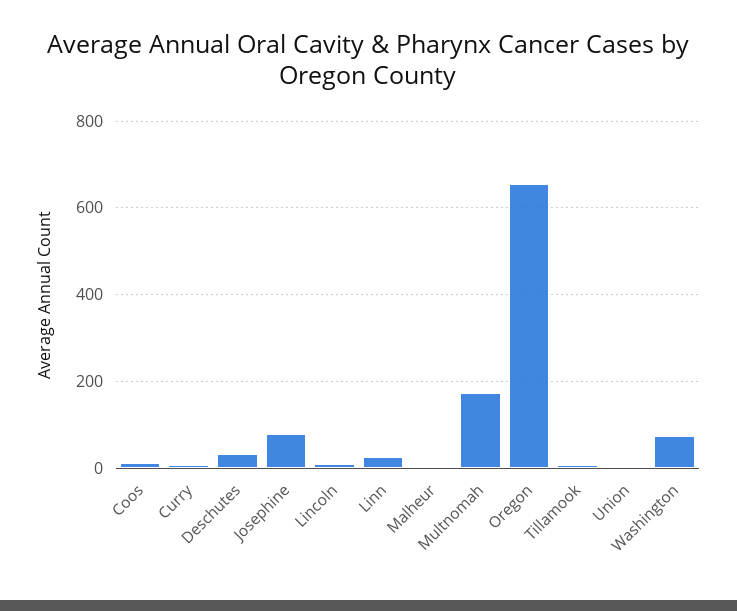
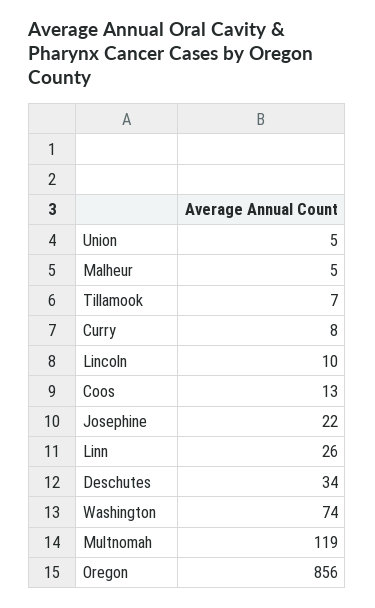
  {
    "Coos": 13,
    "Curry": 8,
    "Deschutes": 34,
-   "Josephine": 80,
+   "Josephine": 22,
    "Lincoln": 10,
    "Linn": 26,
    "Malheur": 5,
-   "Multnomah": 180,
+   "Multnomah": 119,
-   "Oregon": 660,
+   "Oregon": 856,
    "Tillamook": 7,
    "Union": 5,
    "Washington": 74
  }

